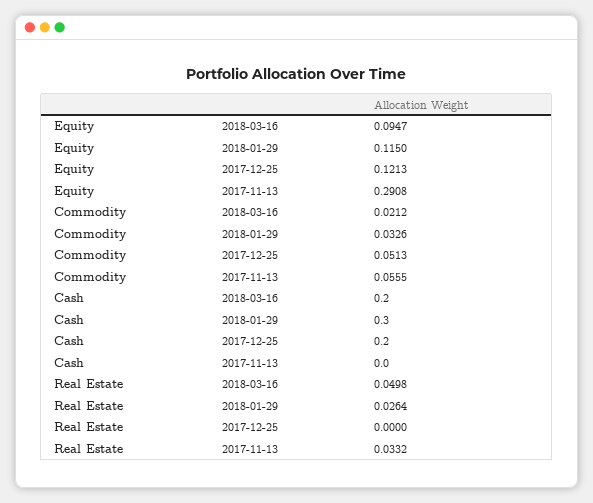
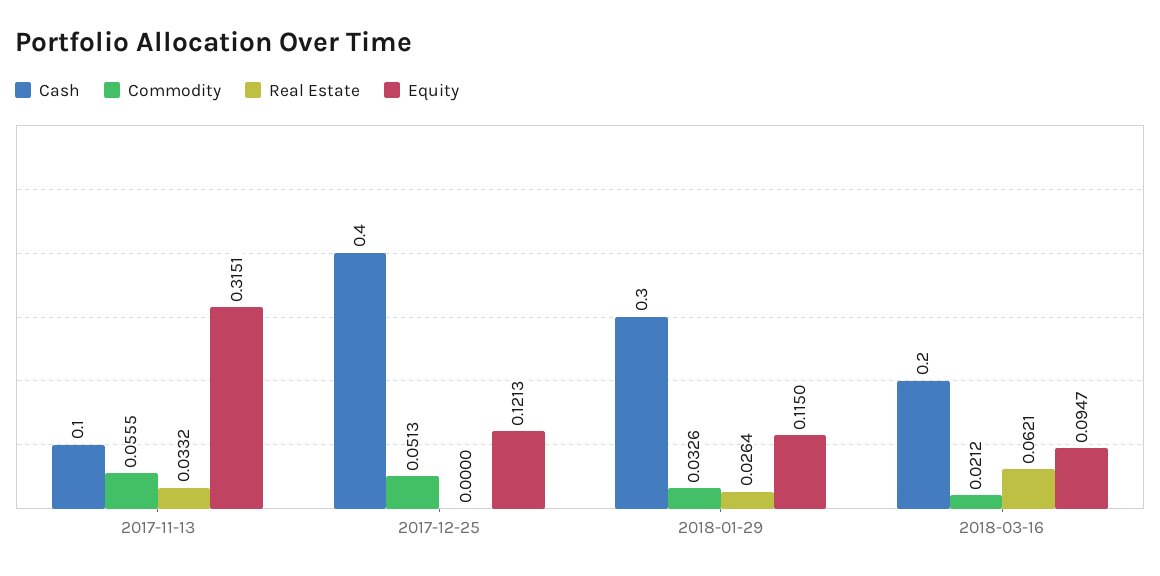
  {
    "Equity": {
      "2018-03-16": 0.0947,
      "2018-01-29": 0.115,
      "2017-12-25": 0.1213,
-     "2017-11-13": 0.2908
+     "2017-11-13": 0.3151
    },
    "Commodity": {
      "2018-03-16": 0.0212,
      "2018-01-29": 0.0326,
      "2017-12-25": 0.0513,
      "2017-11-13": 0.0555
    },
    "Cash": {
      "2018-03-16": 0.2,
      "2018-01-29": 0.3,
-     "2017-12-25": 0.2,
+     "2017-12-25": 0.4,
-     "2017-11-13": 0
+     "2017-11-13": 0.1
    },
    "Real Estate": {
-     "2018-03-16": 0.0498,
+     "2018-03-16": 0.0621,
      "2018-01-29": 0.0264,
      "2017-12-25": 0,
      "2017-11-13": 0.0332
    }
  }

